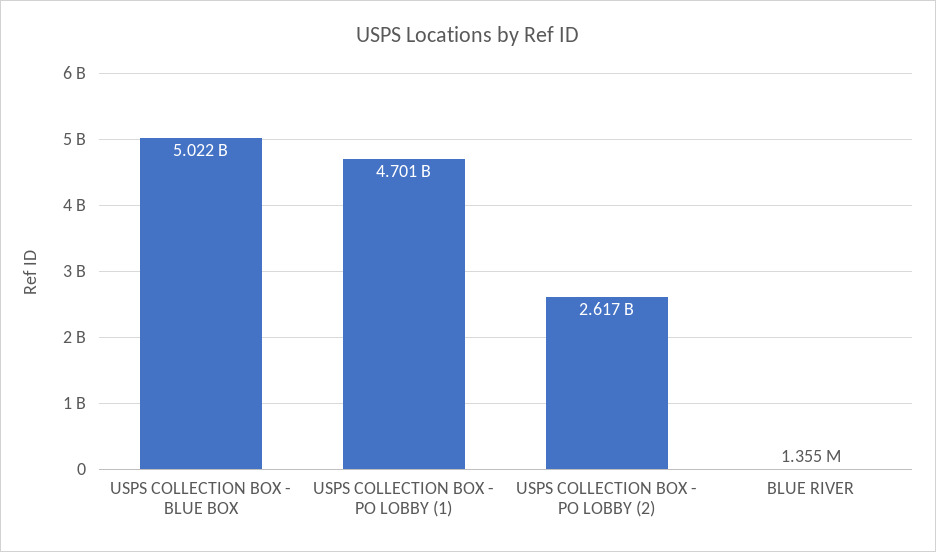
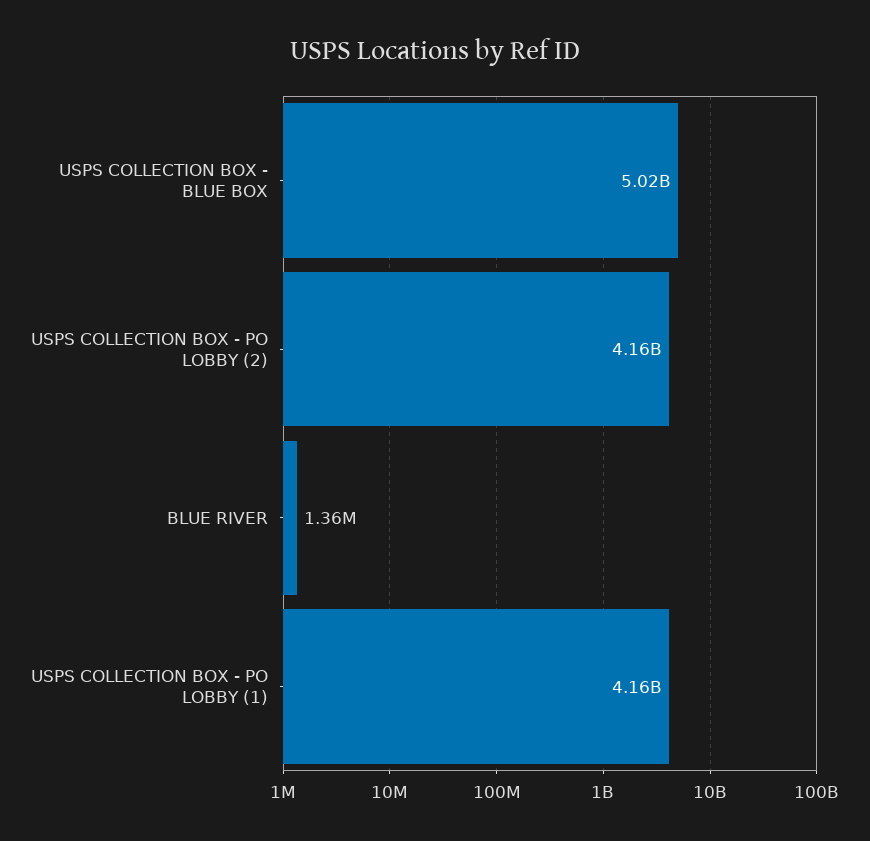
  {
    "USPS COLLECTION BOX - BLUE BOX": 5022000000,
-   "USPS COLLECTION BOX - PO LOBBY (1)": 4701000000,
+   "USPS COLLECTION BOX - PO LOBBY (1)": 4160000000,
-   "USPS COLLECTION BOX - PO LOBBY (2)": 2617000000,
+   "USPS COLLECTION BOX - PO LOBBY (2)": 4160000000,
    "BLUE RIVER": 1355000
  }

